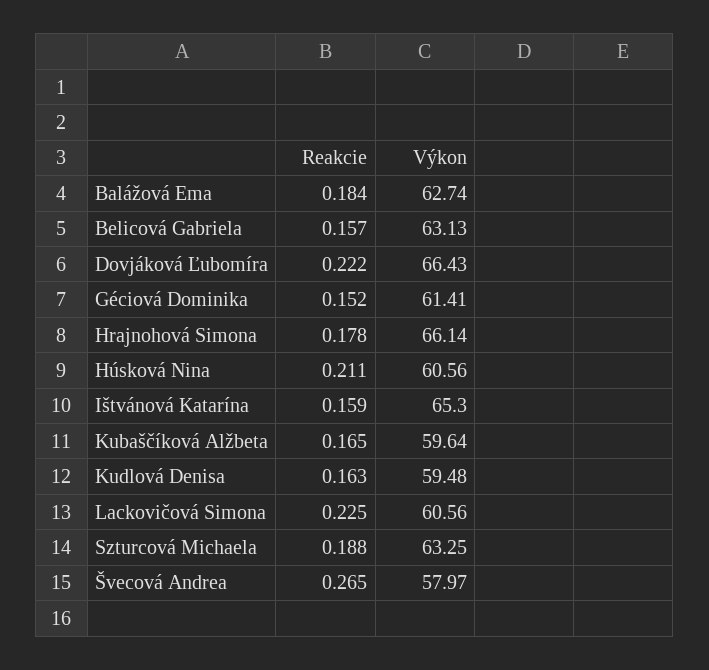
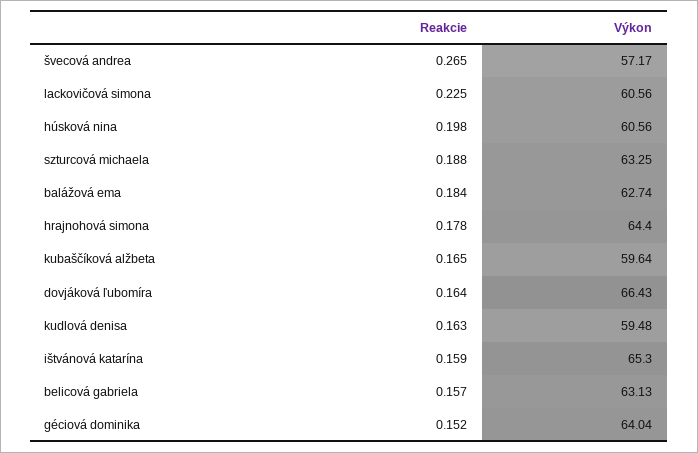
  {
    "Reakcie": {
      "Balážová Ema": 0.184,
      "Belicová Gabriela": 0.157,
-     "Dovjáková Ľubomíra": 0.222,
+     "Dovjáková Ľubomíra": 0.164,
      "Géciová Dominika": 0.152,
      "Hrajnohová Simona": 0.178,
-     "Húsková Nina": 0.211,
+     "Húsková Nina": 0.198,
      "Ištvánová Katarína": 0.159,
      "Kubaščíková Alžbeta": 0.165,
      "Kudlová Denisa": 0.163,
      "Lackovičová Simona": 0.225,
      "Szturcová Michaela": 0.188,
      "Švecová Andrea": 0.265
    },
    "Výkon": {
      "Balážová Ema": 62.74,
      "Belicová Gabriela": 63.13,
      "Dovjáková Ľubomíra": 66.43,
-     "Géciová Dominika": 61.41,
+     "Géciová Dominika": 64.04,
-     "Hrajnohová Simona": 66.14,
+     "Hrajnohová Simona": 64.4,
      "Húsková Nina": 60.56,
      "Ištvánová Katarína": 65.3,
      "Kubaščíková Alžbeta": 59.64,
      "Kudlová Denisa": 59.48,
      "Lackovičová Simona": 60.56,
      "Szturcová Michaela": 63.25,
-     "Švecová Andrea": 57.97
+     "Švecová Andrea": 57.17
    }
  }

